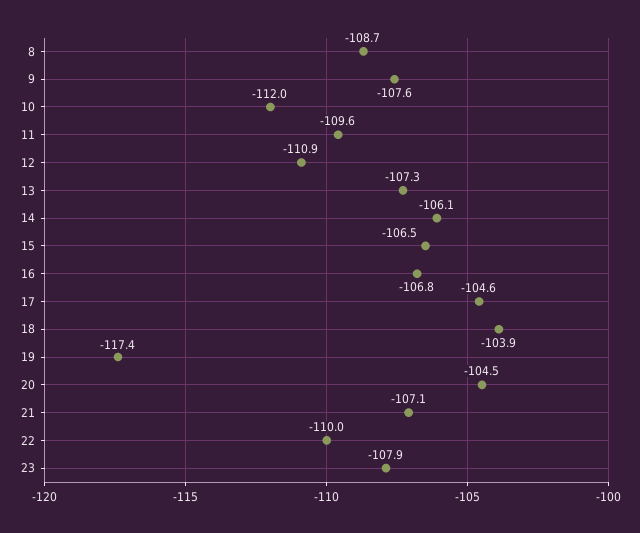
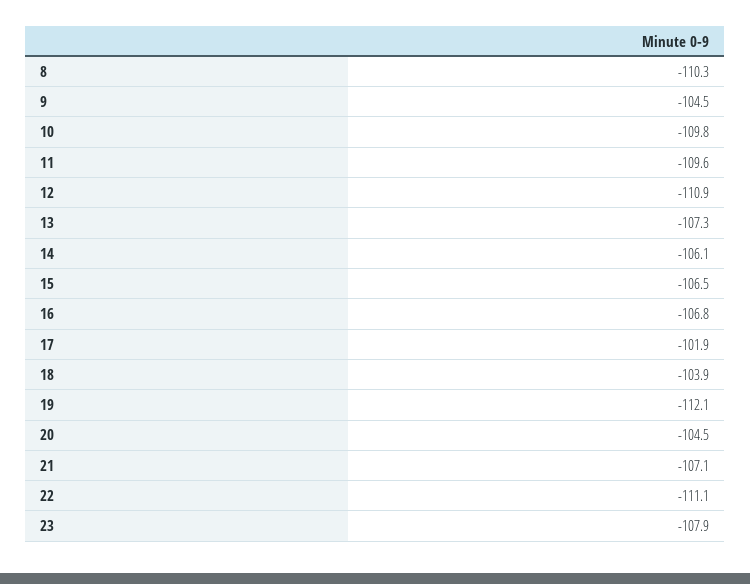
  {
-   "8": -108.7,
+   "8": -110.3,
-   "9": -107.6,
+   "9": -104.5,
-   "10": -112,
+   "10": -109.8,
    "11": -109.6,
    "12": -110.9,
    "13": -107.3,
    "14": -106.1,
    "15": -106.5,
    "16": -106.8,
-   "17": -104.6,
+   "17": -101.9,
    "18": -103.9,
-   "19": -117.4,
+   "19": -112.1,
    "20": -104.5,
    "21": -107.1,
-   "22": -110,
+   "22": -111.1,
    "23": -107.9
  }

